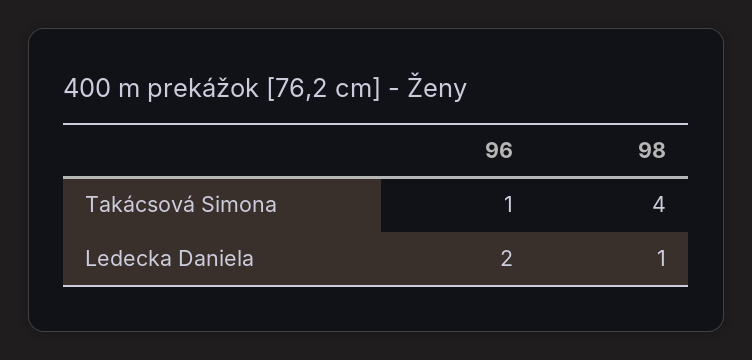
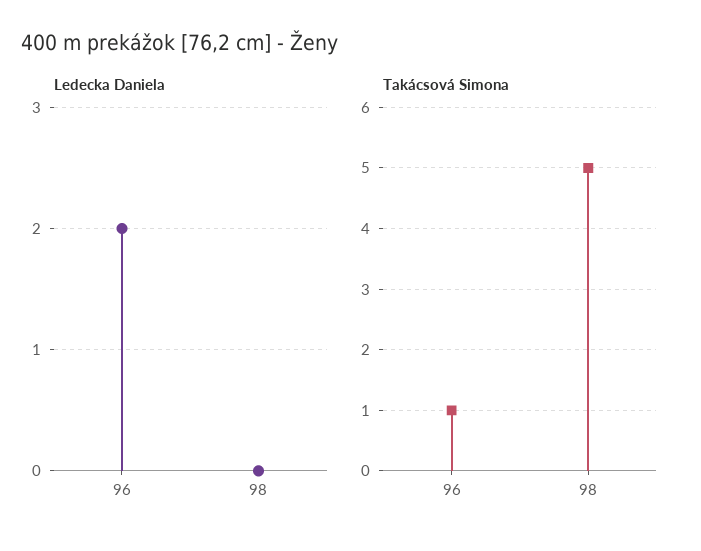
  {
    "Takácsová Simona": {
      "96": 1,
-     "98": 4
+     "98": 5
    },
    "Ledecka Daniela": {
      "96": 2,
-     "98": 1
+     "98": 0
    }
  }

